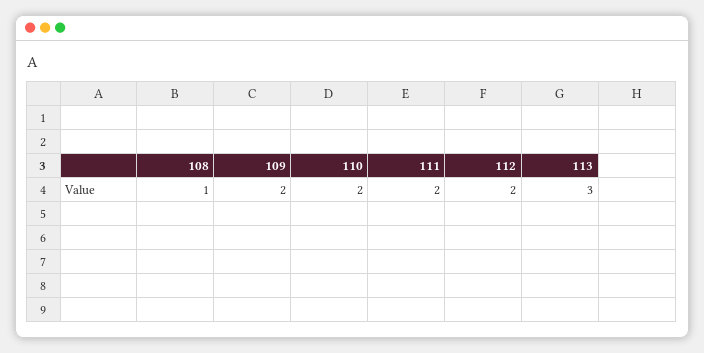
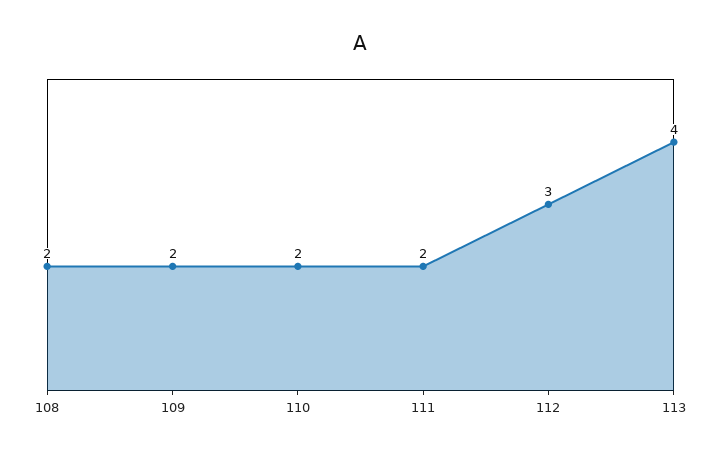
  {
-   "108": 1,
+   "108": 2,
    "109": 2,
    "110": 2,
    "111": 2,
-   "112": 2,
+   "112": 3,
-   "113": 3
+   "113": 4
  }

